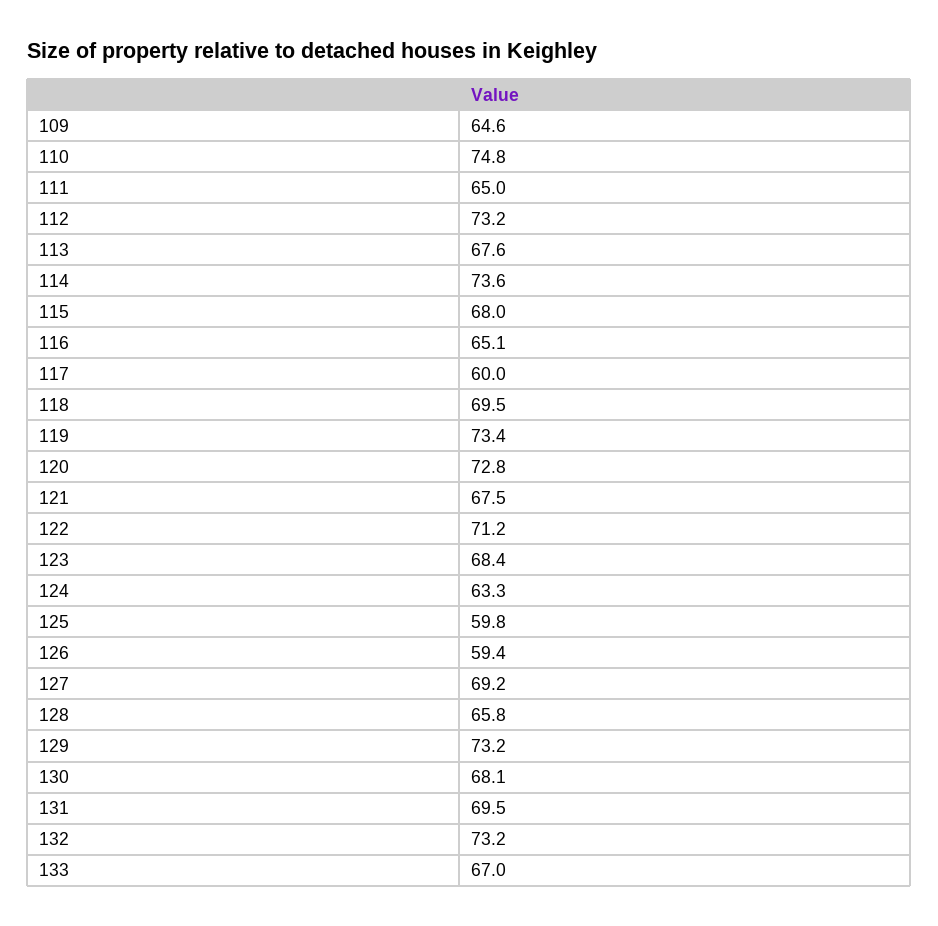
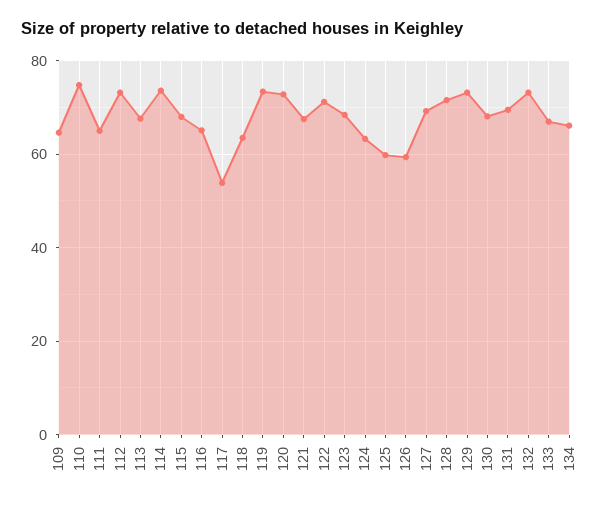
  {
    "109": 64.6,
    "110": 74.8,
    "111": 65,
    "112": 73.2,
    "113": 67.6,
    "114": 73.6,
    "115": 68,
    "116": 65.1,
-   "117": 60,
+   "117": 54,
-   "118": 69.5,
+   "118": 64,
    "119": 73.4,
    "120": 72.8,
    "121": 67.5,
    "122": 71.2,
    "123": 68.4,
    "124": 63.3,
    "125": 59.8,
    "126": 59.4,
    "127": 69.2,
-   "128": 65.8,
+   "128": 72,
    "129": 73.2,
    "130": 68.1,
    "131": 69.5,
    "132": 73.2,
-   "133": 67
+   "133": 67,
+   "134": 66
  }

